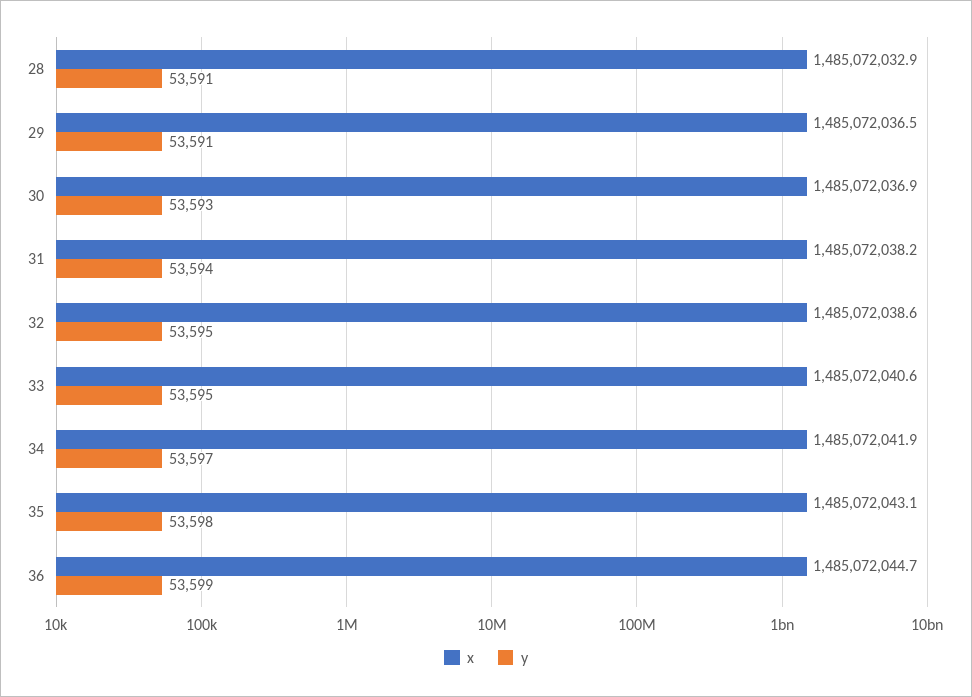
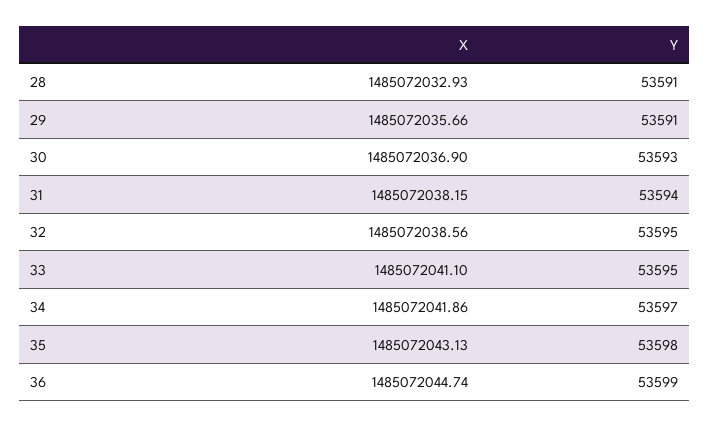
  {
    "x": {
      "28": 1485072032.93,
-     "29": 1485072036.5,
+     "29": 1485072035.66,
      "30": 1485072036.9,
      "31": 1485072038.15,
      "32": 1485072038.56,
-     "33": 1485072040.6,
+     "33": 1485072041.1,
      "34": 1485072041.86,
      "35": 1485072043.13,
      "36": 1485072044.74
    },
    "y": {
      "28": 53591,
      "29": 53591,
      "30": 53593,
      "31": 53594,
      "32": 53595,
      "33": 53595,
      "34": 53597,
      "35": 53598,
      "36": 53599
    }
  }

